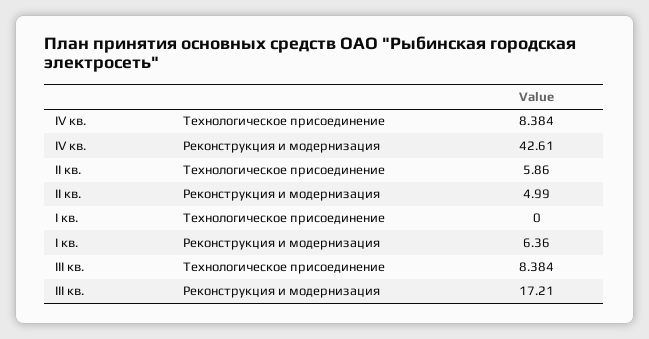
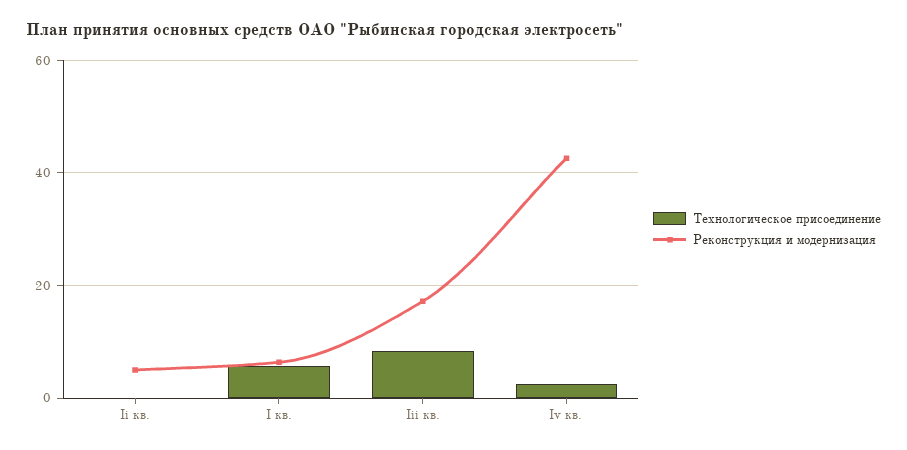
  {
    "Технологическое присоединение": {
-     "IV кв.": 8.384,
+     "IV кв.": 2,
-     "II кв.": 5.86,
+     "II кв.": 0,
-     "I кв.": 0,
+     "I кв.": 6,
      "III кв.": 8.384
    },
    "Реконструкция и модернизация": {
      "IV кв.": 42.61,
      "II кв.": 4.99,
      "I кв.": 6.36,
      "III кв.": 17.21
    }
  }

